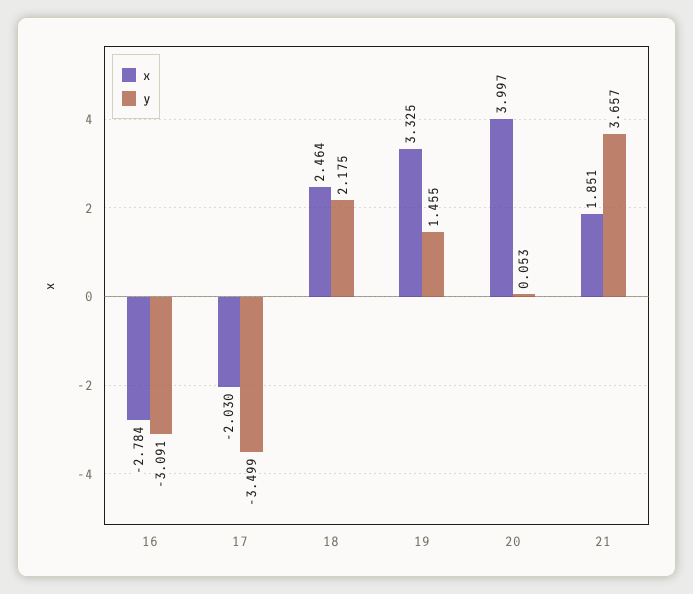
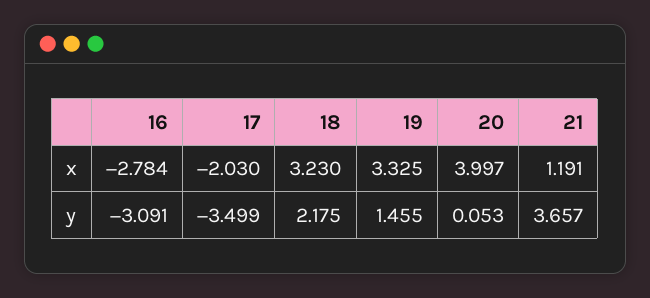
  {
    "x": {
      "16": -2.784,
      "17": -2.03,
-     "18": 2.464,
+     "18": 3.23,
      "19": 3.325,
      "20": 3.997,
-     "21": 1.851
+     "21": 1.191
    },
    "y": {
      "16": -3.091,
      "17": -3.499,
      "18": 2.175,
      "19": 1.455,
      "20": 0.053,
      "21": 3.657
    }
  }

